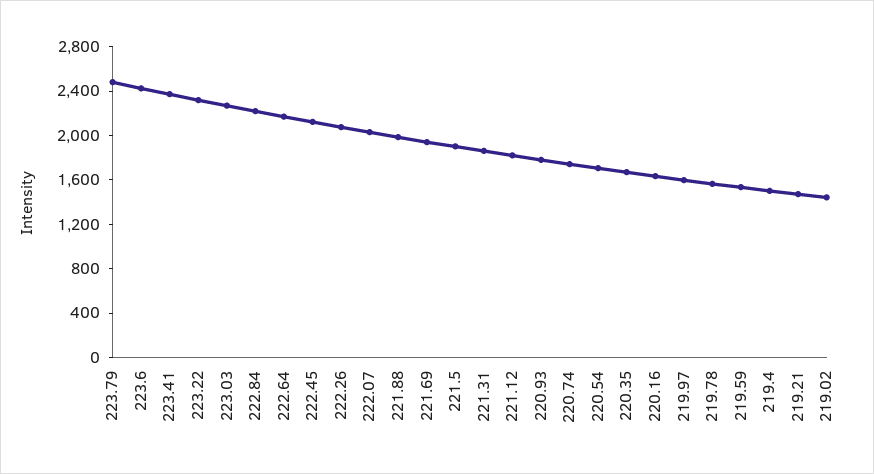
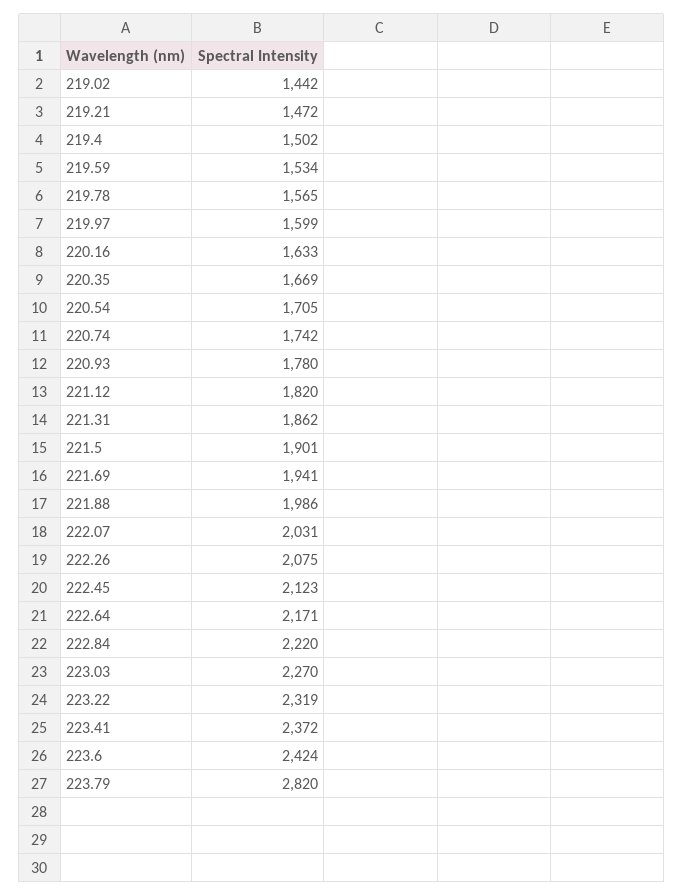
  {
-   "223.79": 2500,
+   "223.79": 2820,
    "223.6": 2424,
    "223.41": 2372,
    "223.22": 2319,
    "223.03": 2270,
    "222.84": 2220,
    "222.64": 2171,
    "222.45": 2123,
    "222.26": 2075,
    "222.07": 2031,
    "221.88": 1986,
    "221.69": 1941,
    "221.5": 1901,
    "221.31": 1862,
    "221.12": 1820,
    "220.93": 1780,
    "220.74": 1742,
    "220.54": 1705,
    "220.35": 1669,
    "220.16": 1633,
    "219.97": 1599,
    "219.78": 1565,
    "219.59": 1534,
    "219.4": 1502,
    "219.21": 1472,
    "219.02": 1442
  }

